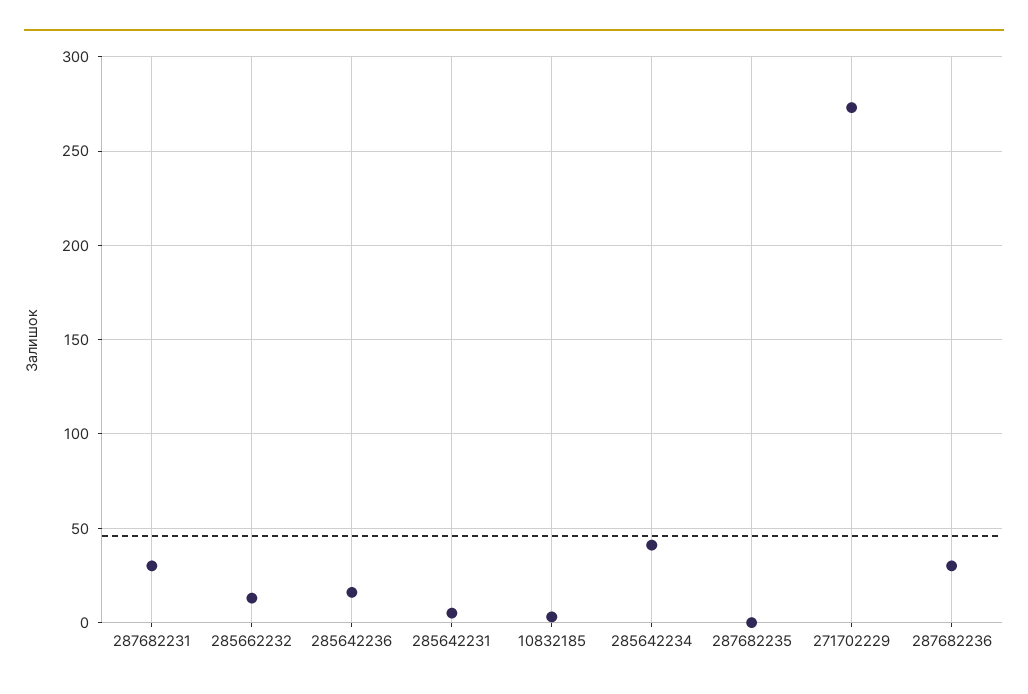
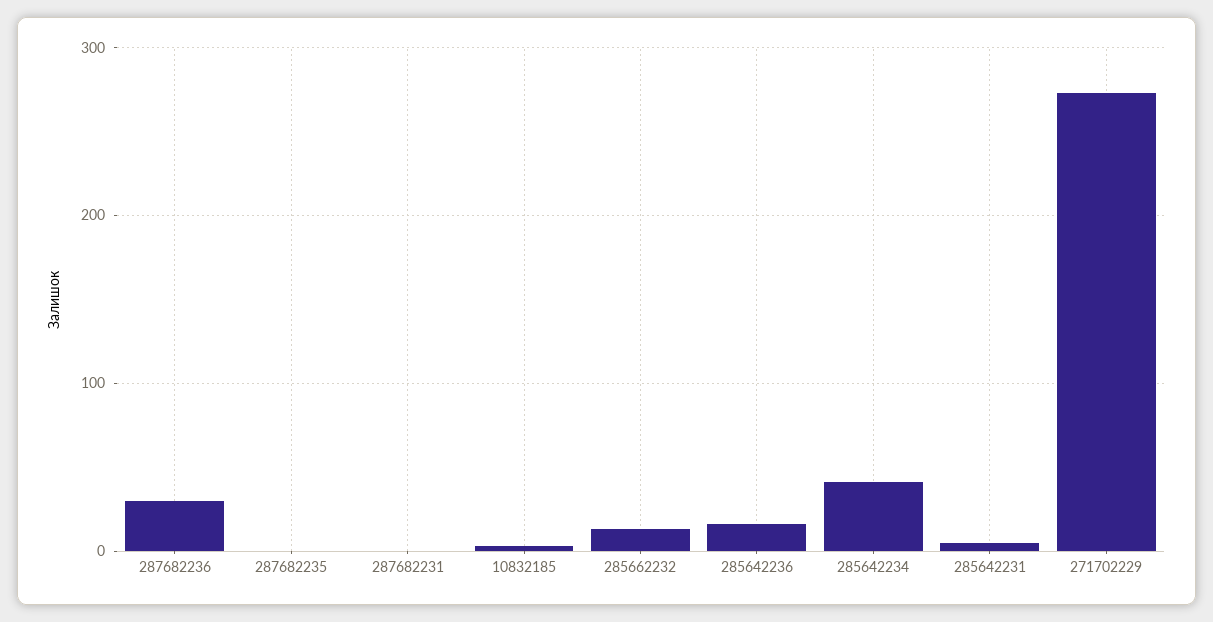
  {
-   "287682231": 30,
+   "287682231": 0,
    "285662232": 15,
    "285642236": 15,
    "285642231": 5,
    "10832185": 5,
    "285642234": 40,
    "287682235": 0,
    "271702229": 275,
    "287682236": 30
  }

